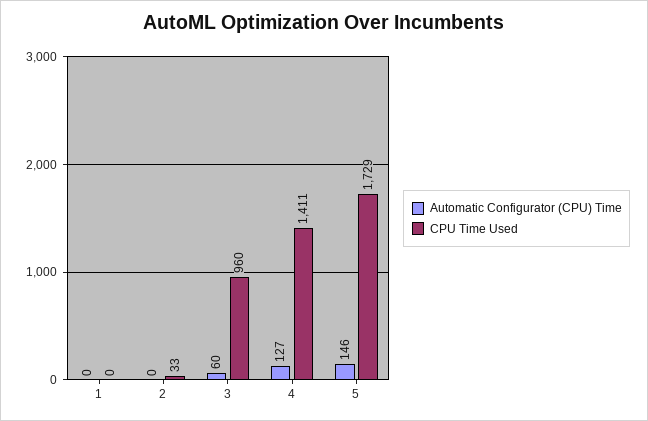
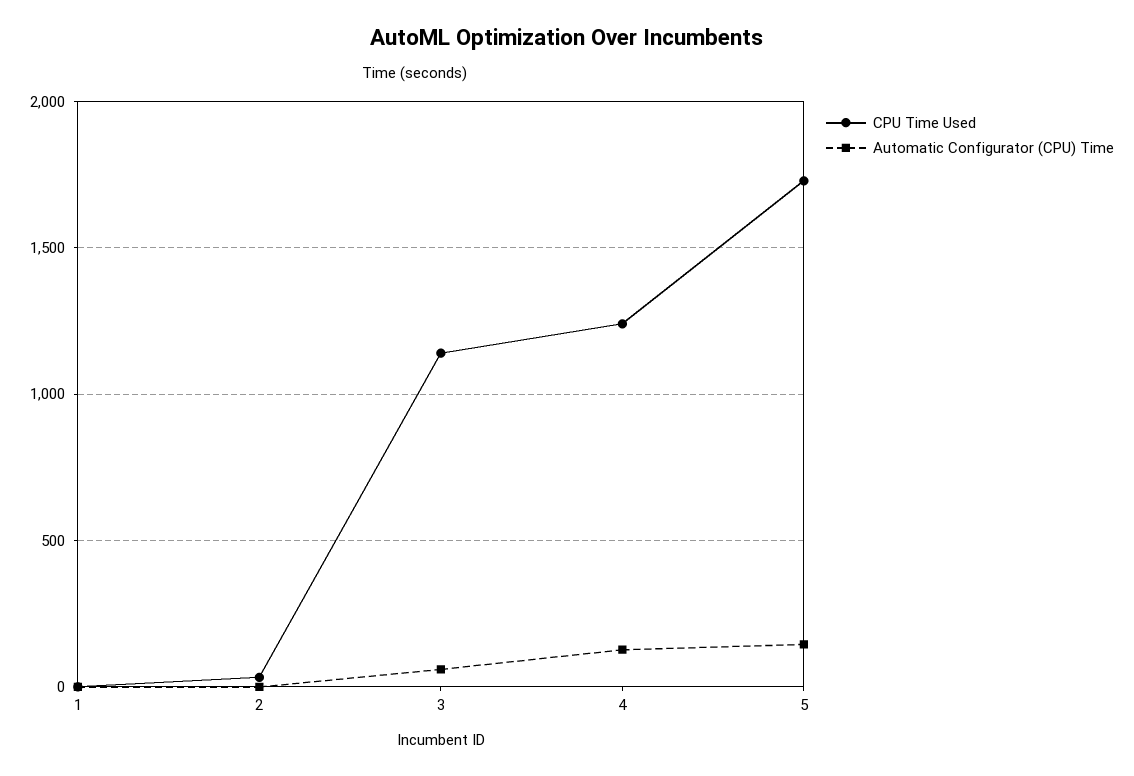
  {
    "Automatic Configurator (CPU) Time": {
      "1": 0,
      "2": 0,
      "3": 60,
      "4": 127,
      "5": 146
    },
    "CPU Time Used": {
      "1": 0,
      "2": 33,
-     "3": 960,
+     "3": 1150,
-     "4": 1411,
+     "4": 1250,
      "5": 1729
    }
  }

